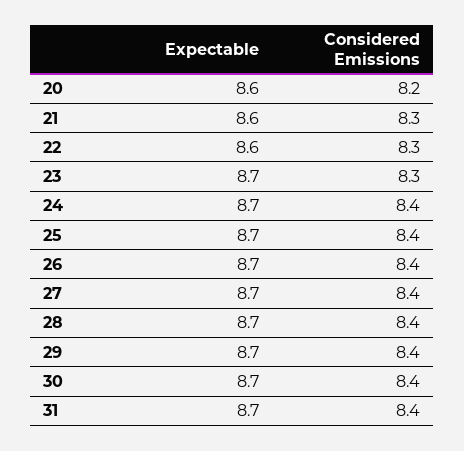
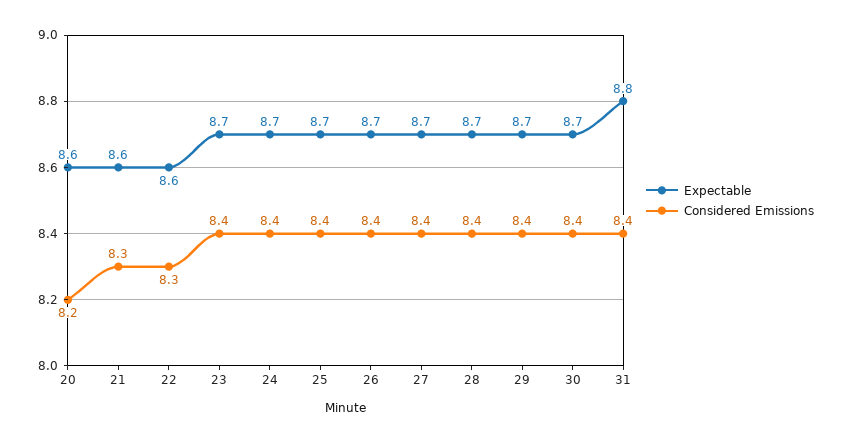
  {
    "Expectable": {
      "20": 8.6,
      "21": 8.6,
      "22": 8.6,
      "23": 8.7,
      "24": 8.7,
      "25": 8.7,
      "26": 8.7,
      "27": 8.7,
      "28": 8.7,
      "29": 8.7,
      "30": 8.7,
-     "31": 8.7
+     "31": 8.8
    },
    "Considered Emissions": {
      "20": 8.2,
      "21": 8.3,
      "22": 8.3,
-     "23": 8.3,
+     "23": 8.4,
      "24": 8.4,
      "25": 8.4,
      "26": 8.4,
      "27": 8.4,
      "28": 8.4,
      "29": 8.4,
      "30": 8.4,
      "31": 8.4
    }
  }

